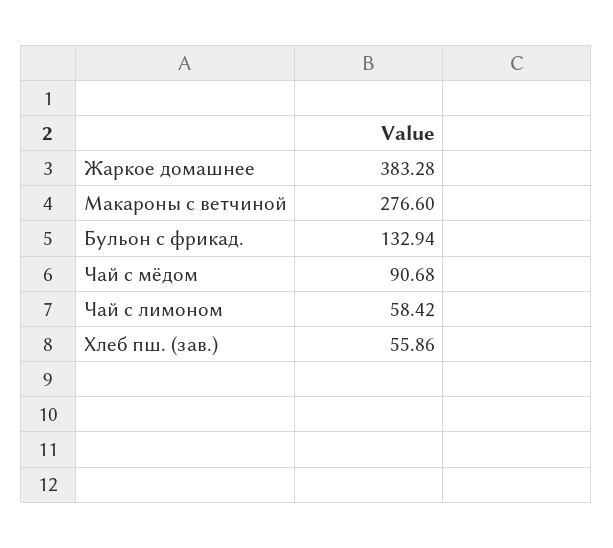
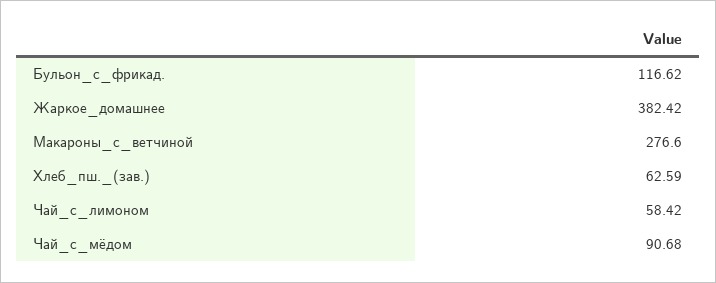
  {
-   "Жаркое домашнее": 383.28,
+   "Жаркое домашнее": 382.42,
    "Макароны с ветчиной": 276.6,
-   "Бульон с фрикад.": 132.94,
+   "Бульон с фрикад.": 116.62,
    "Чай с мёдом": 90.68,
    "Чай с лимоном": 58.42,
-   "Хлеб пш. (зав.)": 55.86
+   "Хлеб пш. (зав.)": 62.59
  }

